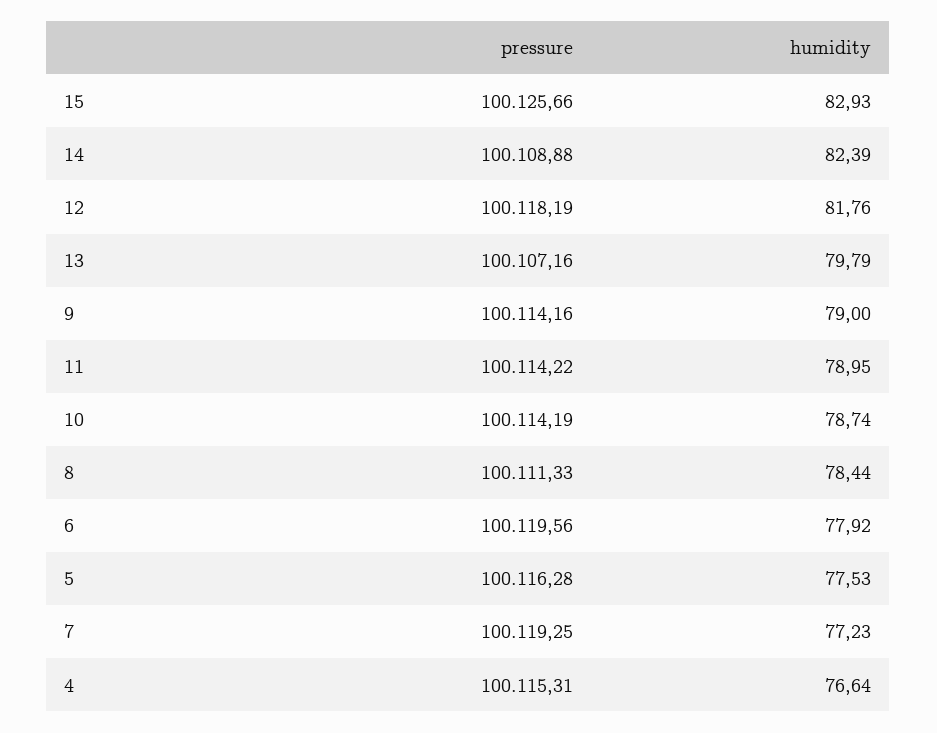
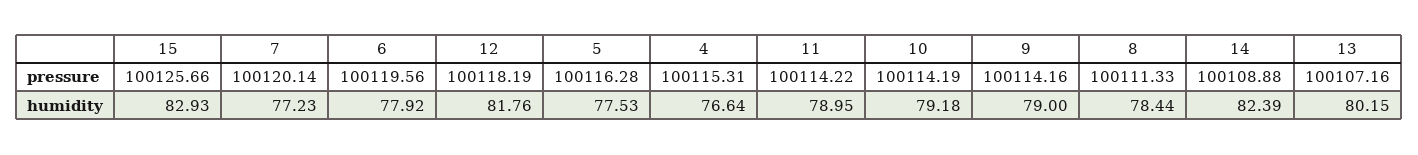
  {
    "pressure": {
      "15": 100125.66,
      "14": 100108.88,
      "12": 100118.19,
      "13": 100107.16,
      "9": 100114.16,
      "11": 100114.22,
      "10": 100114.19,
      "8": 100111.33,
      "6": 100119.56,
      "5": 100116.28,
-     "7": 100119.25,
+     "7": 100120.14,
      "4": 100115.31
    },
    "humidity": {
      "15": 82.93,
      "14": 82.39,
      "12": 81.76,
-     "13": 79.79,
+     "13": 80.15,
      "9": 79,
      "11": 78.95,
-     "10": 78.74,
+     "10": 79.18,
      "8": 78.44,
      "6": 77.92,
      "5": 77.53,
      "7": 77.23,
      "4": 76.64
    }
  }

